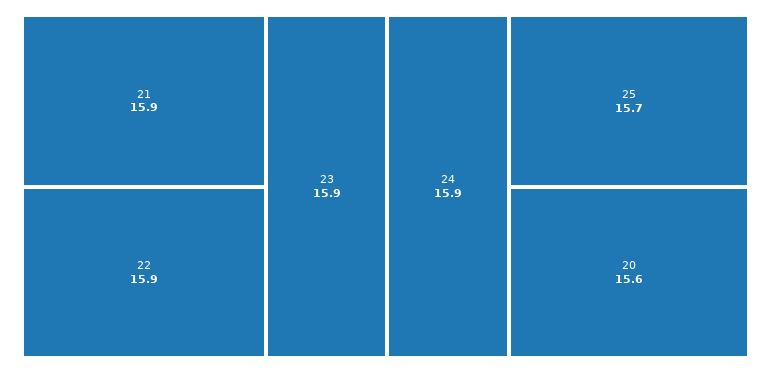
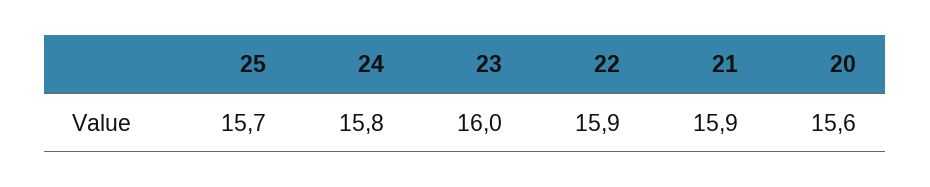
  {
    "21": 15.9,
    "22": 15.9,
-   "23": 15.9,
+   "23": 16,
-   "24": 15.9,
+   "24": 15.8,
    "25": 15.7,
    "20": 15.6
  }

